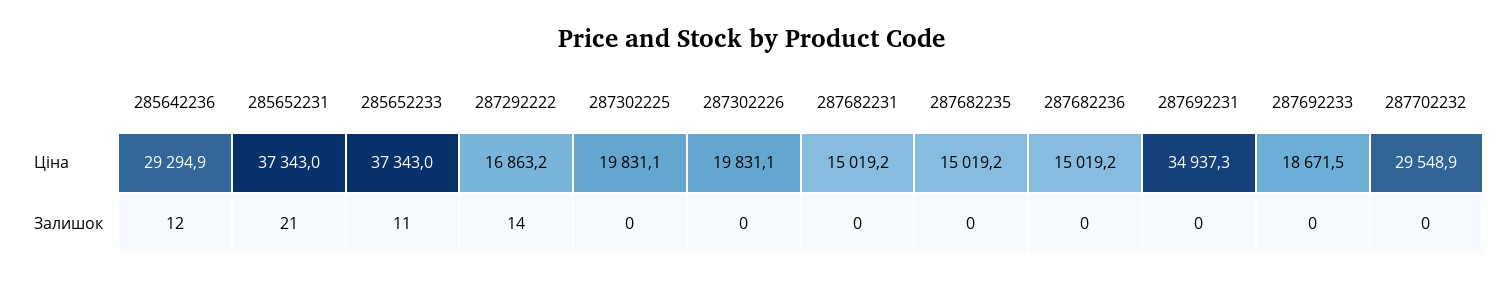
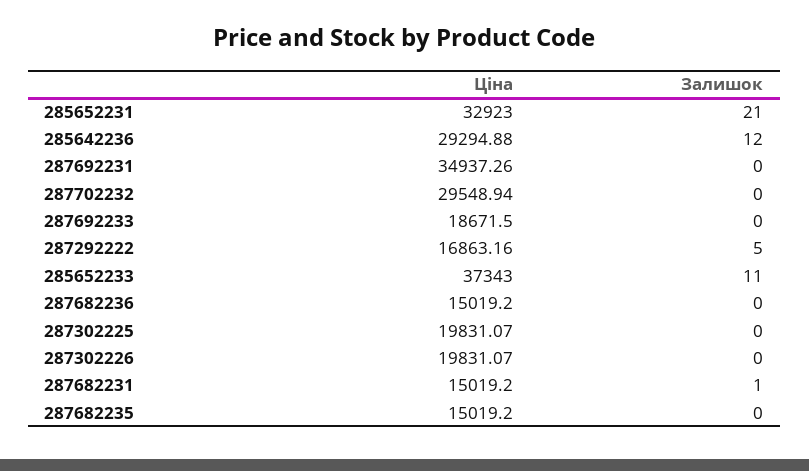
  {
    "285642236": {
      "Ціна": 29294.88,
      "Залишок": 12
    },
    "285652231": {
-     "Ціна": 37343,
+     "Ціна": 32923,
      "Залишок": 21
    },
    "285652233": {
      "Ціна": 37343,
      "Залишок": 11
    },
    "287292222": {
      "Ціна": 16863.16,
-     "Залишок": 14
+     "Залишок": 5
    },
    "287302225": {
      "Ціна": 19831.07,
      "Залишок": 0
    },
    "287302226": {
      "Ціна": 19831.07,
      "Залишок": 0
    },
    "287682231": {
      "Ціна": 15019.2,
-     "Залишок": 0
+     "Залишок": 1
    },
    "287682235": {
      "Ціна": 15019.2,
      "Залишок": 0
    },
    "287682236": {
      "Ціна": 15019.2,
      "Залишок": 0
    },
    "287692231": {
      "Ціна": 34937.26,
      "Залишок": 0
    },
    "287692233": {
      "Ціна": 18671.5,
      "Залишок": 0
    },
    "287702232": {
      "Ціна": 29548.94,
      "Залишок": 0
    }
  }

